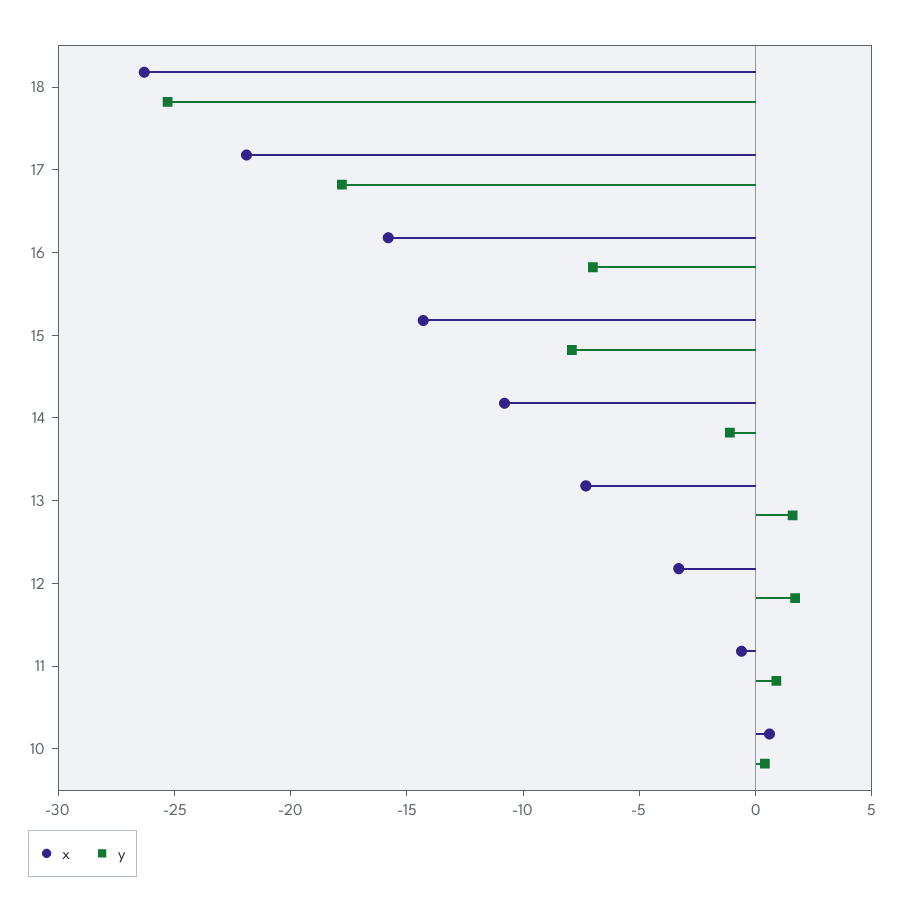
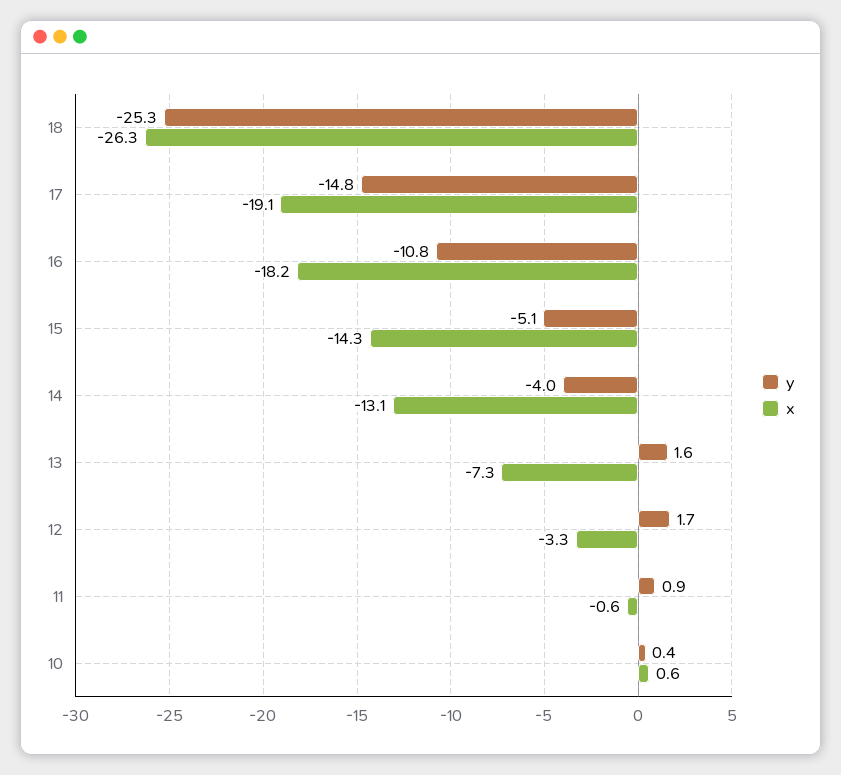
  {
    "x": {
      "18": -26.3,
-     "17": -22,
+     "17": -19.1,
-     "16": -16,
+     "16": -18.2,
      "15": -14.3,
-     "14": -11,
+     "14": -13.1,
      "13": -7.3,
      "12": -3.3,
      "11": -0.6,
      "10": 0.6
    },
    "y": {
      "18": -25.3,
-     "17": -18,
+     "17": -14.8,
-     "16": -7,
+     "16": -10.8,
-     "15": -8,
+     "15": -5.1,
-     "14": -1,
+     "14": -4,
      "13": 1.6,
      "12": 1.7,
      "11": 0.9,
      "10": 0.4
    }
  }

